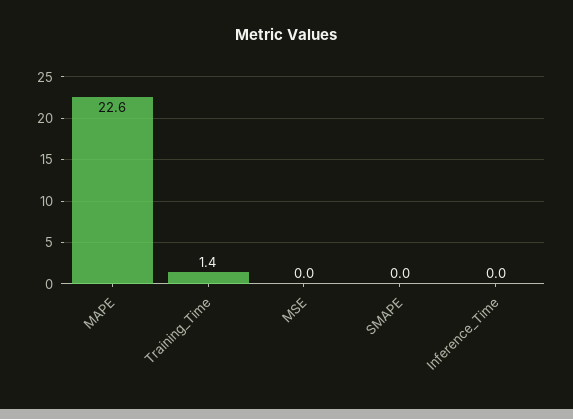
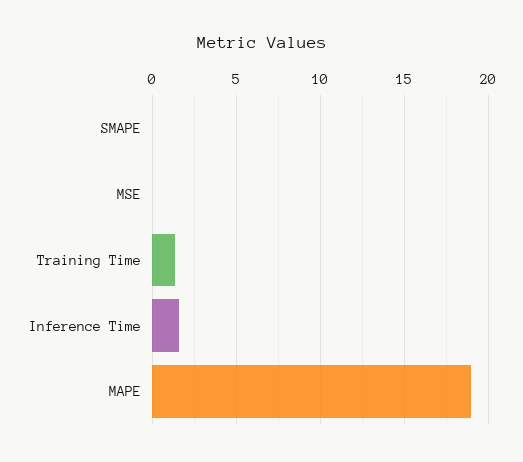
  {
-   "MAPE": 22.6,
+   "MAPE": 19,
    "Training_Time": 1.4,
    "MSE": 0,
    "SMAPE": 0,
-   "Inference_Time": 0
+   "Inference_Time": 1.5
  }

